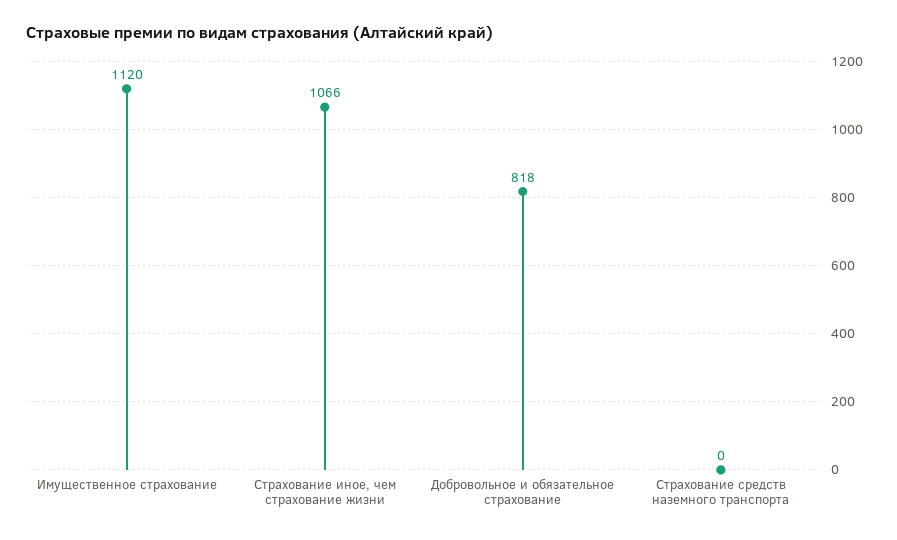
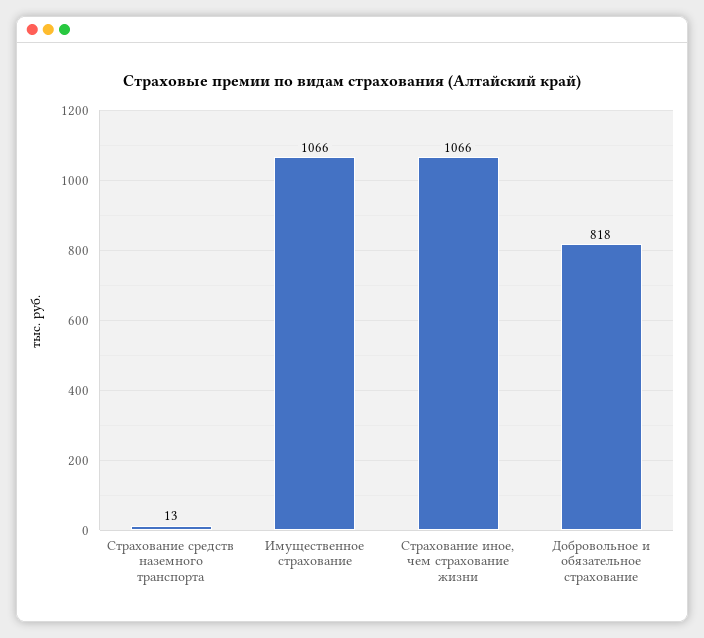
  {
-   "Имущественное страхование": 1120,
+   "Имущественное страхование": 1066,
    "Страхование иное, чем страхование жизни": 1066,
    "Добровольное и обязательное страхование": 818,
-   "Страхование средств наземного транспорта": 0
+   "Страхование средств наземного транспорта": 13
  }

